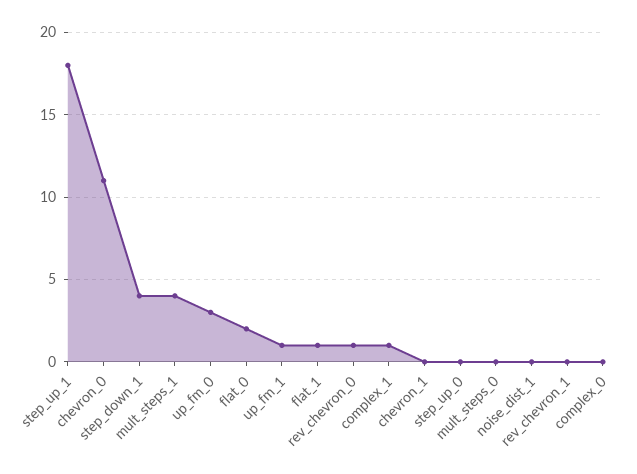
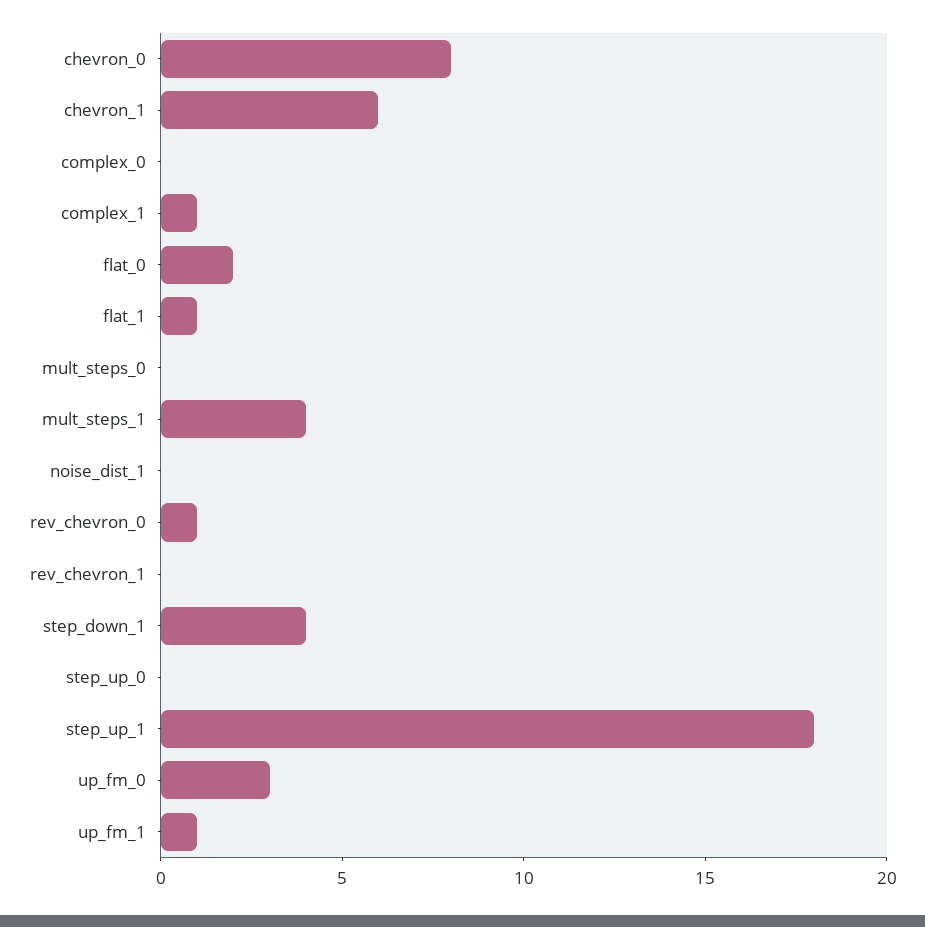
  {
    "step_up_1": 18,
-   "chevron_0": 11,
+   "chevron_0": 8,
    "step_down_1": 4,
    "mult_steps_1": 4,
    "up_fm_0": 3,
    "flat_0": 2,
    "up_fm_1": 1,
    "flat_1": 1,
    "rev_chevron_0": 1,
    "complex_1": 1,
-   "chevron_1": 0,
+   "chevron_1": 6,
    "step_up_0": 0,
    "mult_steps_0": 0,
    "noise_dist_1": 0,
    "rev_chevron_1": 0,
    "complex_0": 0
  }

